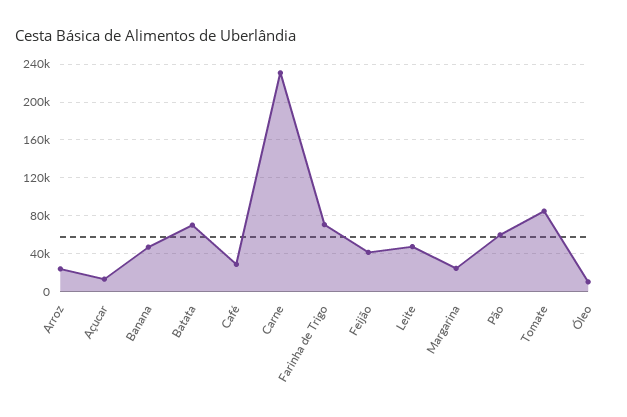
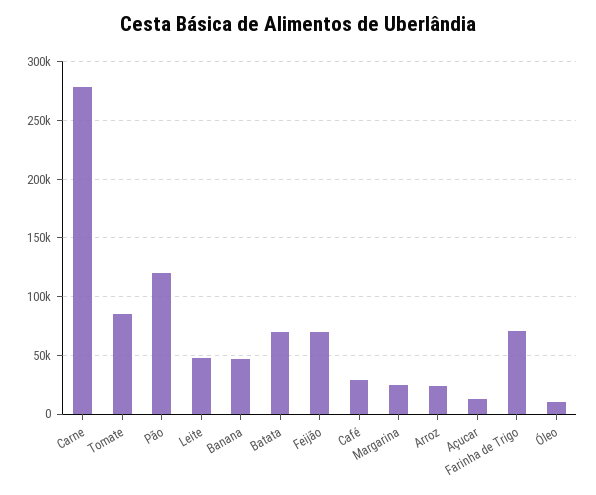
  {
    "Arroz": 20000,
    "Açucar": 10000,
    "Banana": 50000,
    "Batata": 70000,
    "Café": 30000,
-   "Carne": 230000,
+   "Carne": 280000,
    "Farinha de Trigo": 70000,
-   "Feijão": 40000,
+   "Feijão": 70000,
    "Leite": 50000,
    "Margarina": 20000,
-   "Pão": 60000,
+   "Pão": 120000,
    "Tomate": 80000,
    "Óleo": 10000
  }

